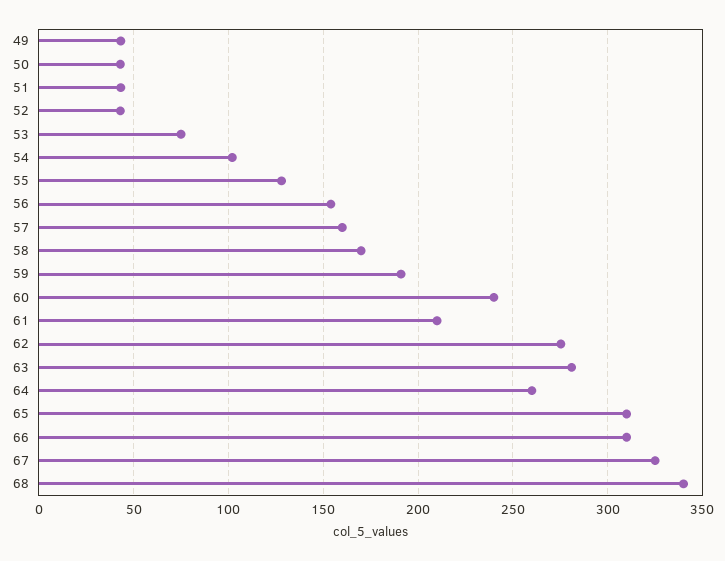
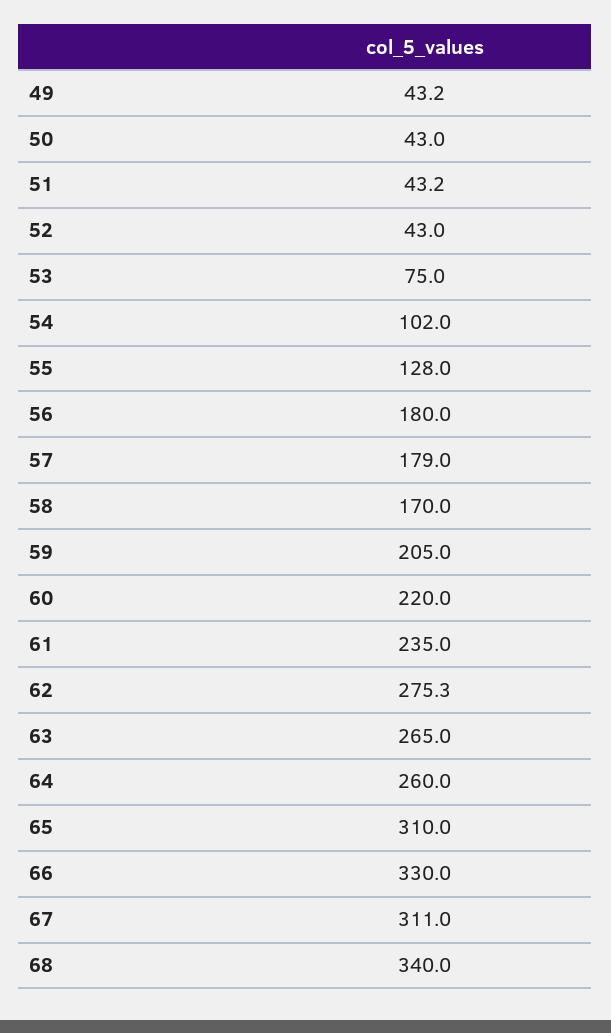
  {
    "49": 43.2,
    "50": 43,
    "51": 43.2,
    "52": 43,
    "53": 75,
    "54": 102,
    "55": 128,
-   "56": 155,
+   "56": 180,
-   "57": 160,
+   "57": 179,
    "58": 170,
-   "59": 190,
+   "59": 205,
-   "60": 240,
+   "60": 220,
-   "61": 210,
+   "61": 235,
    "62": 275.3,
-   "63": 280,
+   "63": 265,
    "64": 260,
    "65": 310,
-   "66": 310,
+   "66": 330,
-   "67": 325,
+   "67": 311,
    "68": 340
  }

